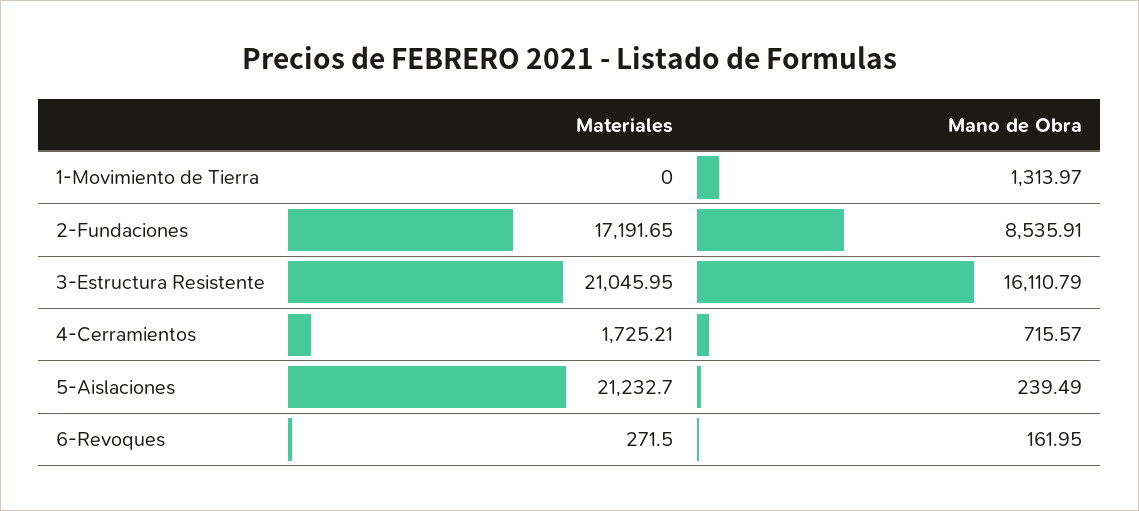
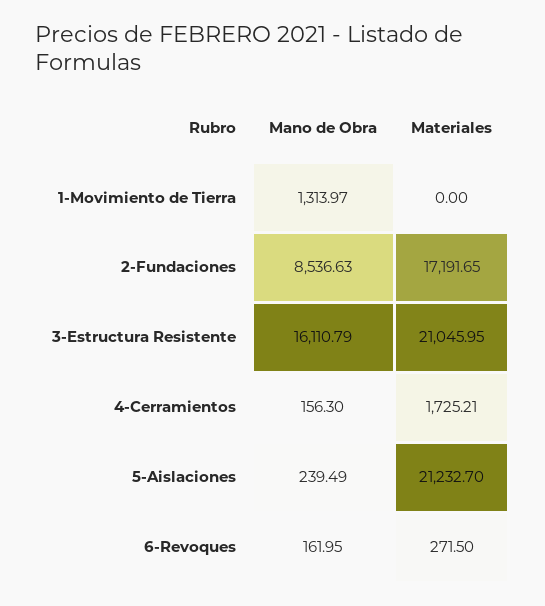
  {
    "Materiales": {
      "1-Movimiento de Tierra": 0,
      "2-Fundaciones": 17191.65,
      "3-Estructura Resistente": 21045.95,
      "4-Cerramientos": 1725.21,
      "5-Aislaciones": 21232.7,
      "6-Revoques": 271.5
    },
    "Mano de Obra": {
      "1-Movimiento de Tierra": 1313.97,
-     "2-Fundaciones": 8535.91,
+     "2-Fundaciones": 8536.63,
      "3-Estructura Resistente": 16110.79,
-     "4-Cerramientos": 715.57,
+     "4-Cerramientos": 156.3,
      "5-Aislaciones": 239.49,
      "6-Revoques": 161.95
    }
  }

